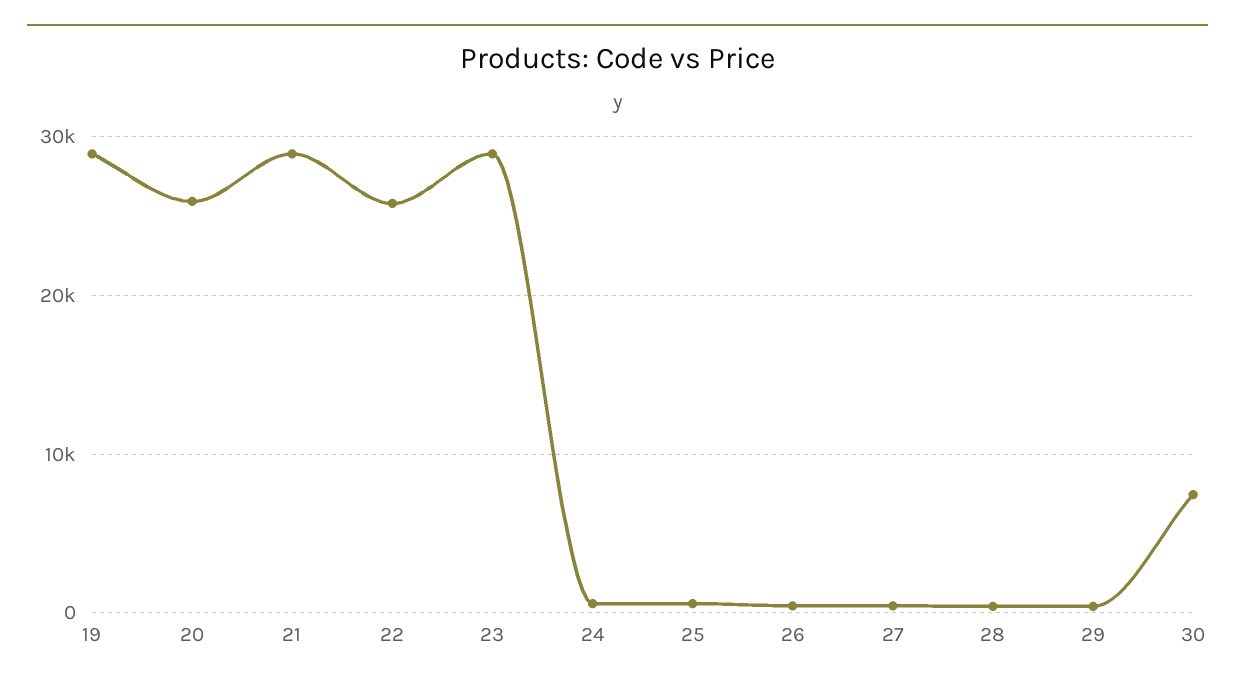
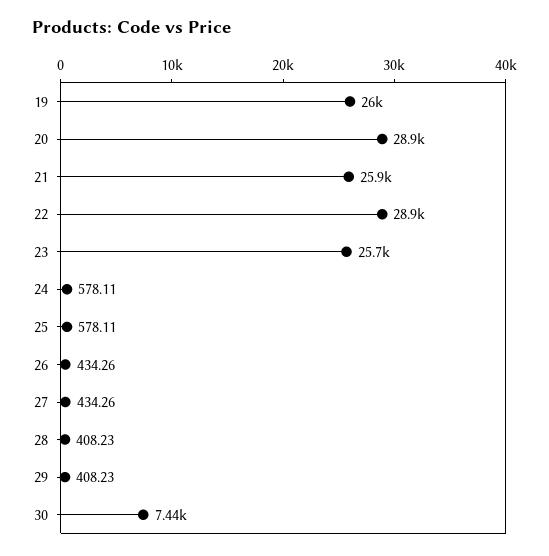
  {
-   "19": 29000,
+   "19": 26000,
-   "20": 26000,
+   "20": 28900,
-   "21": 29000,
+   "21": 25900,
-   "22": 26000,
+   "22": 28900,
-   "23": 29000,
+   "23": 25700,
    "24": 578.11,
    "25": 578.11,
    "26": 434.26,
    "27": 434.26,
    "28": 408.23,
    "29": 408.23,
    "30": 7440
  }

